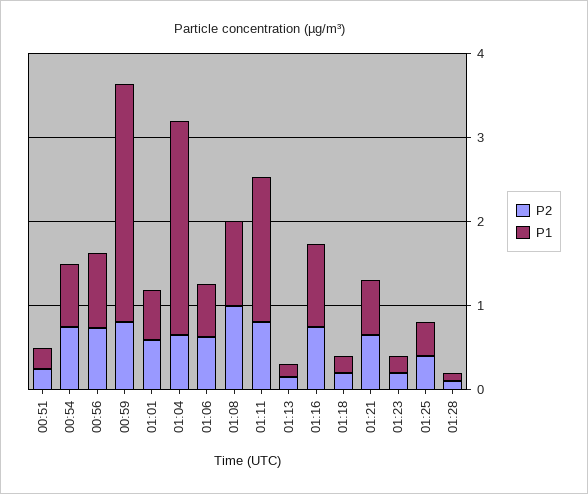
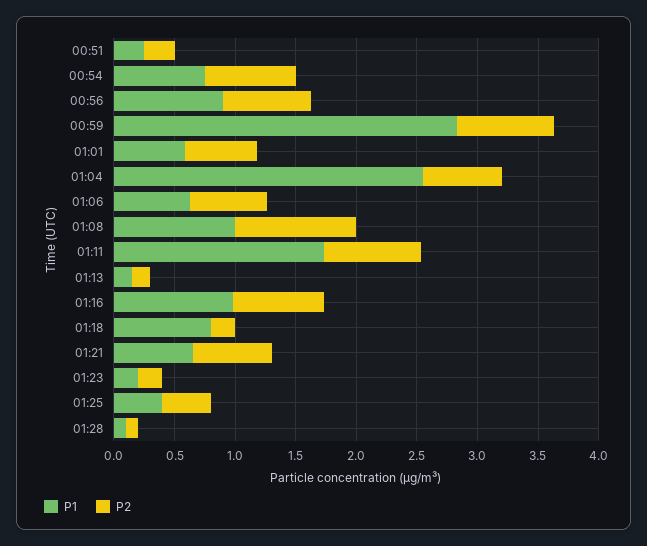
  {
    "P2": {
      "00:51": 0.3,
      "00:54": 0.8,
      "00:56": 0.7,
      "00:59": 0.8,
      "01:01": 0.6,
      "01:04": 0.7,
      "01:06": 0.6,
      "01:08": 1,
      "01:11": 0.8,
      "01:13": 0.2,
      "01:16": 0.8,
      "01:18": 0.2,
      "01:21": 0.7,
      "01:23": 0.2,
      "01:25": 0.4,
      "01:28": 0.1
    },
    "P1": {
      "00:51": 0.3,
      "00:54": 0.8,
      "00:56": 0.9,
      "00:59": 2.8,
      "01:01": 0.6,
      "01:04": 2.6,
      "01:06": 0.6,
      "01:08": 1,
      "01:11": 1.7,
      "01:13": 0.2,
      "01:16": 1,
-     "01:18": 0.2,
+     "01:18": 0.8,
      "01:21": 0.7,
      "01:23": 0.2,
      "01:25": 0.4,
      "01:28": 0.1
    }
  }

